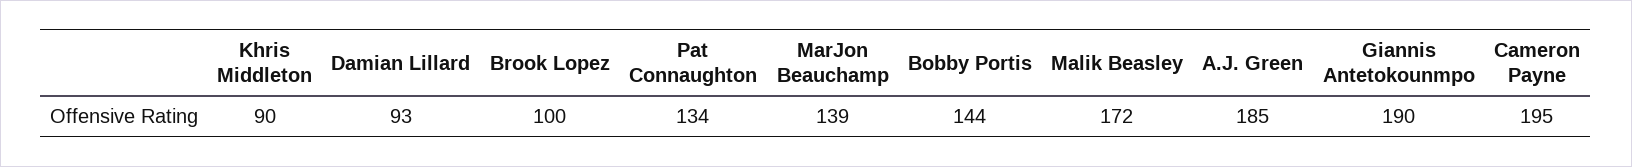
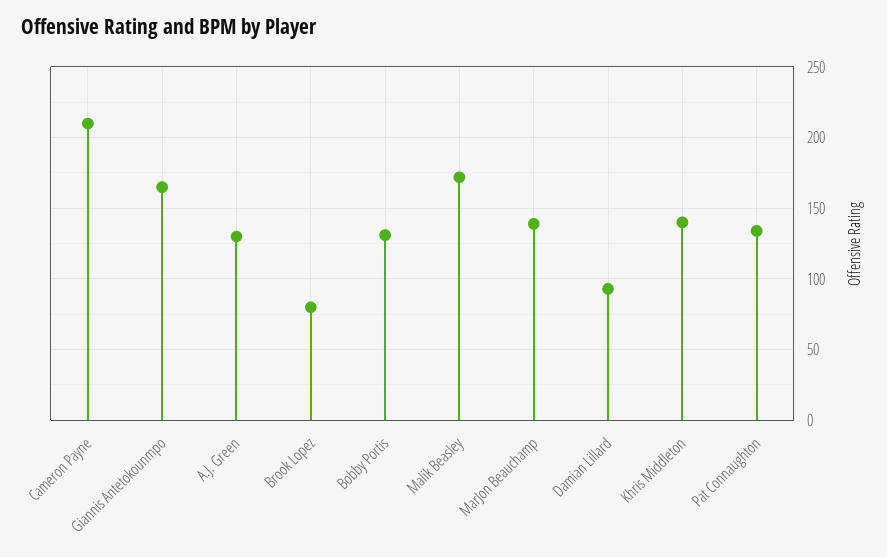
  {
-   "Khris Middleton": 90,
+   "Khris Middleton": 140,
    "Damian Lillard": 93,
-   "Brook Lopez": 100,
+   "Brook Lopez": 80,
    "Pat Connaughton": 134,
    "MarJon Beauchamp": 139,
-   "Bobby Portis": 144,
+   "Bobby Portis": 130,
    "Malik Beasley": 172,
-   "A.J. Green": 185,
+   "A.J. Green": 130,
-   "Giannis Antetokounmpo": 190,
+   "Giannis Antetokounmpo": 165,
-   "Cameron Payne": 195
+   "Cameron Payne": 210
  }

